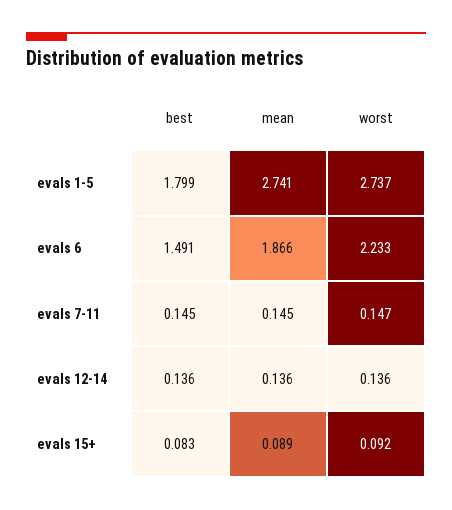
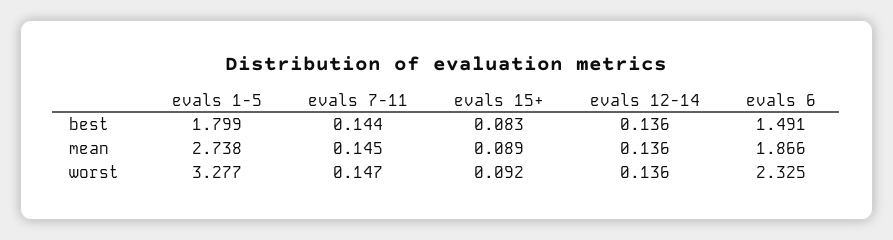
  {
    "best": {
      "evals 1-5": 1.799,
      "evals 6": 1.491,
-     "evals 7-11": 0.145,
+     "evals 7-11": 0.144,
      "evals 12-14": 0.136,
      "evals 15+": 0.083
    },
    "mean": {
-     "evals 1-5": 2.741,
+     "evals 1-5": 2.738,
      "evals 6": 1.866,
      "evals 7-11": 0.145,
      "evals 12-14": 0.136,
      "evals 15+": 0.089
    },
    "worst": {
-     "evals 1-5": 2.737,
+     "evals 1-5": 3.277,
-     "evals 6": 2.233,
+     "evals 6": 2.325,
      "evals 7-11": 0.147,
      "evals 12-14": 0.136,
      "evals 15+": 0.092
    }
  }

